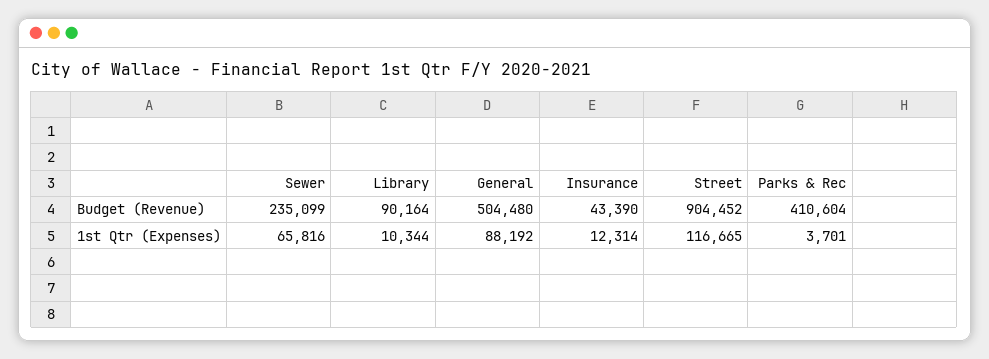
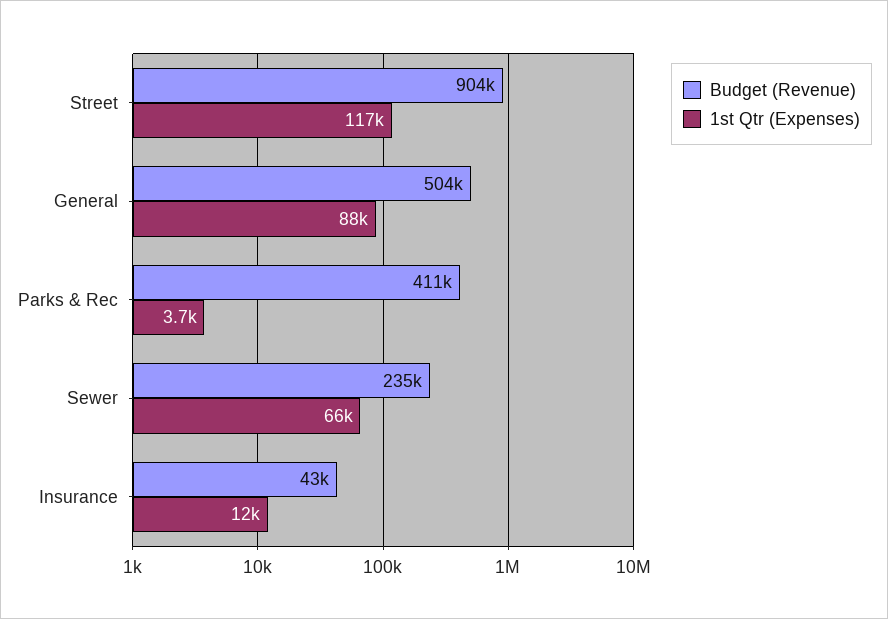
  {
    "Budget (Revenue)": {
      "Sewer": 235099,
-     "Library": 90164,
      "General": 504480,
      "Insurance": 43390,
      "Street": 904452,
      "Parks & Rec": 410604
    },
    "1st Qtr (Expenses)": {
      "Sewer": 65816,
-     "Library": 10344,
      "General": 88192,
      "Insurance": 12314,
      "Street": 116665,
      "Parks & Rec": 3701
    }
  }

